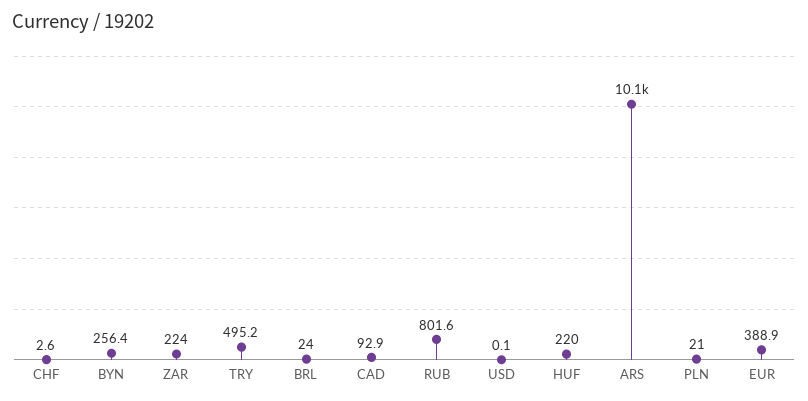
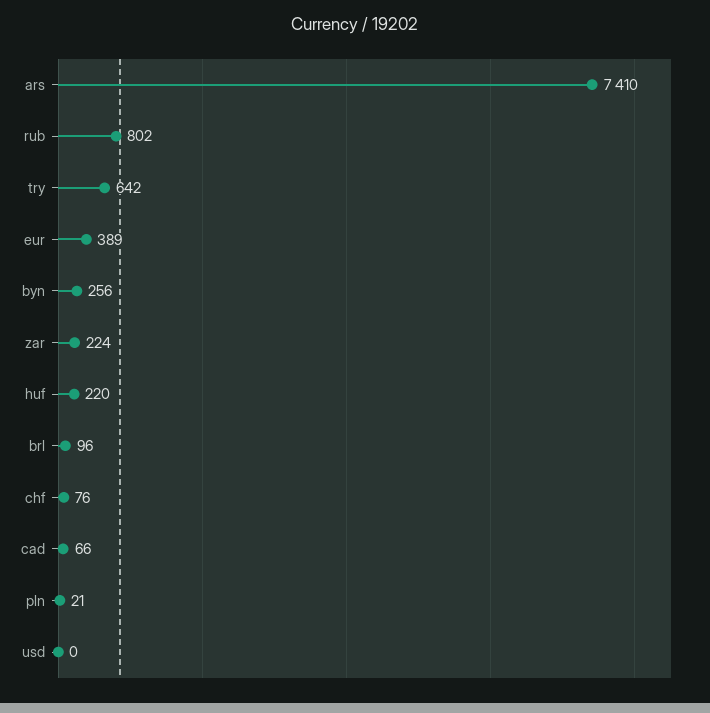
  {
-   "CHF": 2.6,
+   "CHF": 76,
    "BYN": 256.4,
    "ZAR": 224,
-   "TRY": 495.2,
+   "TRY": 642,
-   "BRL": 24,
+   "BRL": 96,
-   "CAD": 92.9,
+   "CAD": 66,
    "RUB": 801.6,
    "USD": 0.1,
    "HUF": 220,
-   "ARS": 10100,
+   "ARS": 7410,
    "PLN": 21,
    "EUR": 388.9
  }

